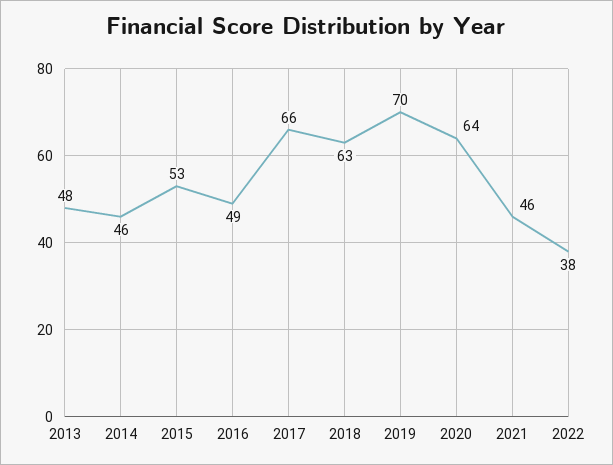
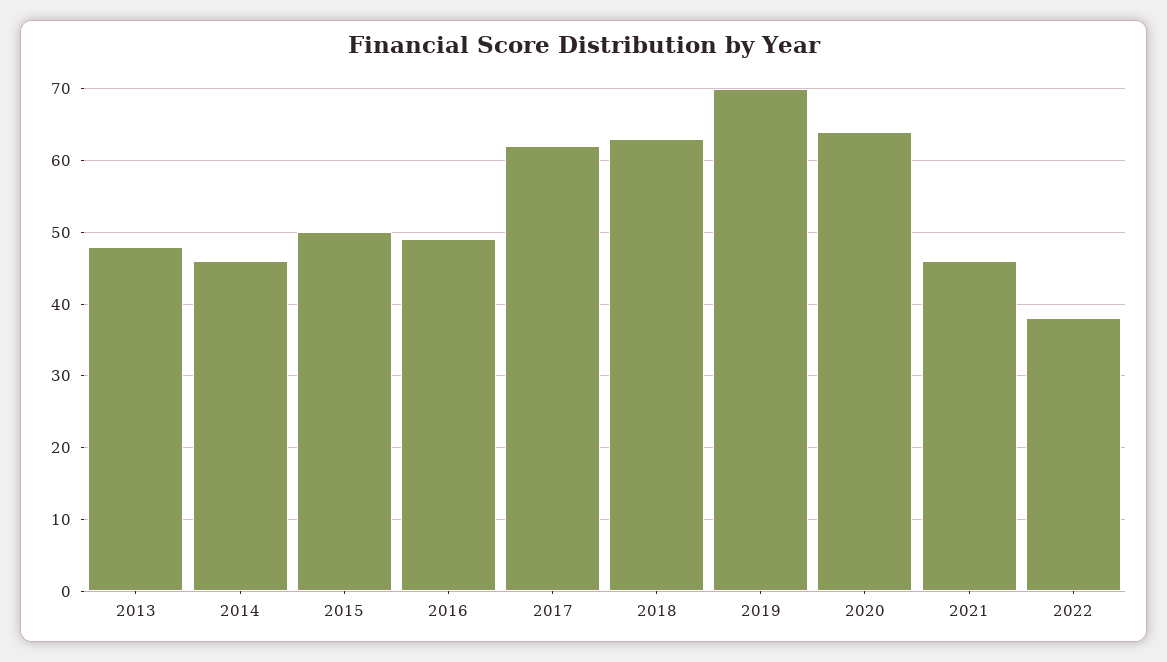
  {
    "2013": 48,
    "2014": 46,
-   "2015": 53,
+   "2015": 50,
    "2016": 49,
-   "2017": 66,
+   "2017": 62,
    "2018": 63,
    "2019": 70,
    "2020": 64,
    "2021": 46,
    "2022": 38
  }

